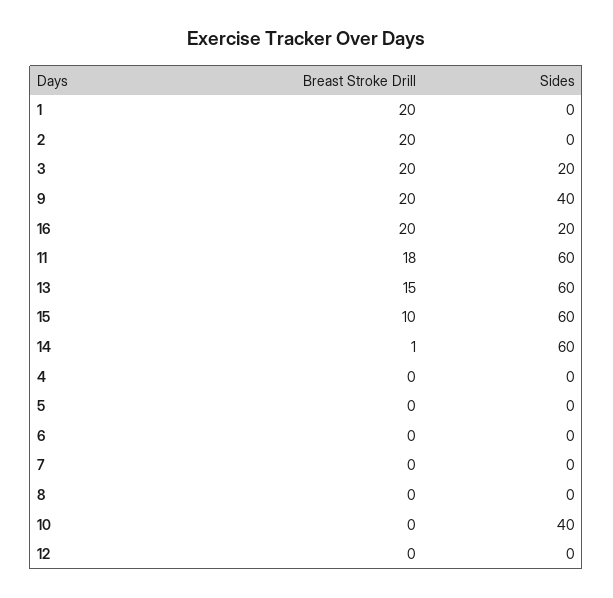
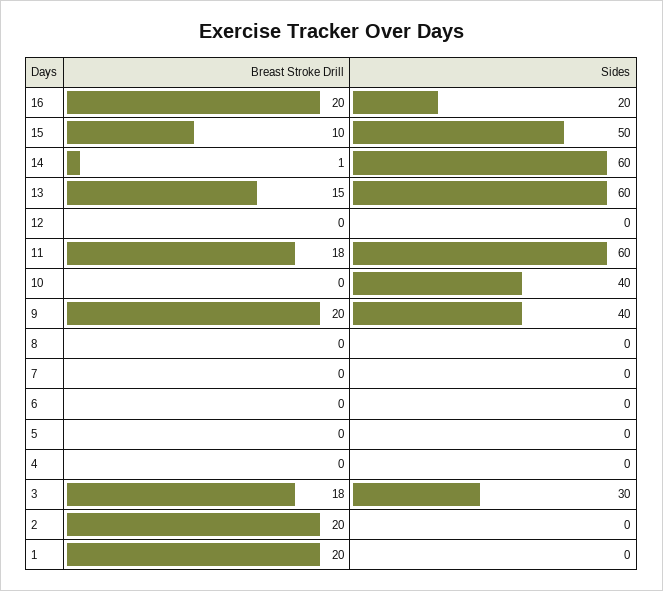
  {
    "Breast Stroke Drill": {
      "1": 20,
      "2": 20,
-     "3": 20,
+     "3": 18,
      "9": 20,
      "16": 20,
      "11": 18,
      "13": 15,
      "15": 10,
      "14": 1,
      "4": 0,
      "5": 0,
      "6": 0,
      "7": 0,
      "8": 0,
      "10": 0,
      "12": 0
    },
    "Sides": {
      "1": 0,
      "2": 0,
-     "3": 20,
+     "3": 30,
      "9": 40,
      "16": 20,
      "11": 60,
      "13": 60,
-     "15": 60,
+     "15": 50,
      "14": 60,
      "4": 0,
      "5": 0,
      "6": 0,
      "7": 0,
      "8": 0,
      "10": 40,
      "12": 0
    }
  }

